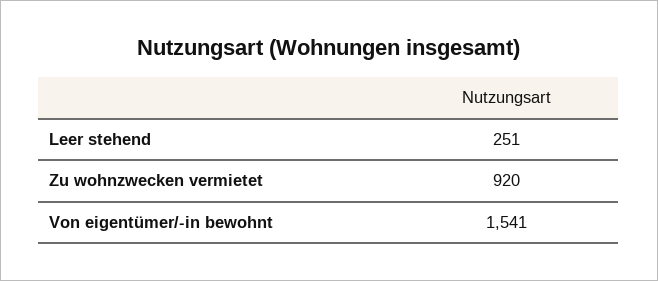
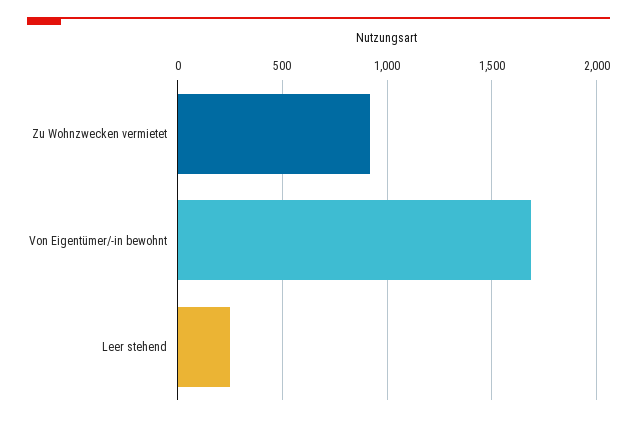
  {
    "Leer stehend": 251,
    "Zu wohnzwecken vermietet": 920,
-   "Von eigentümer/-in bewohnt": 1541
+   "Von eigentümer/-in bewohnt": 1700
  }

